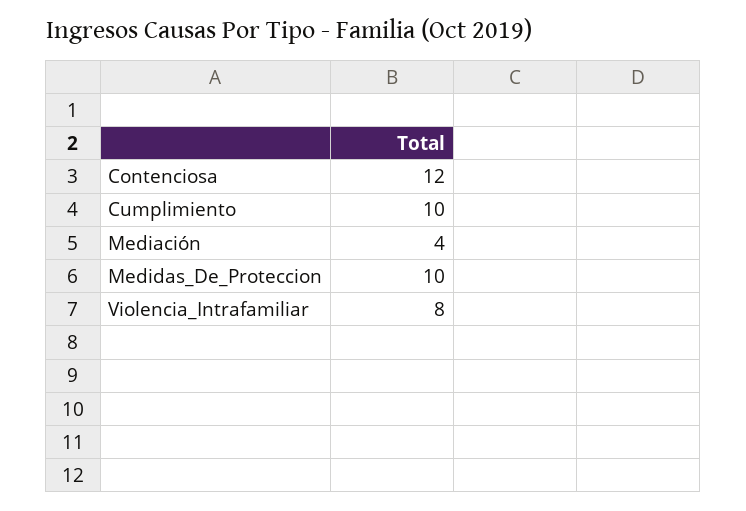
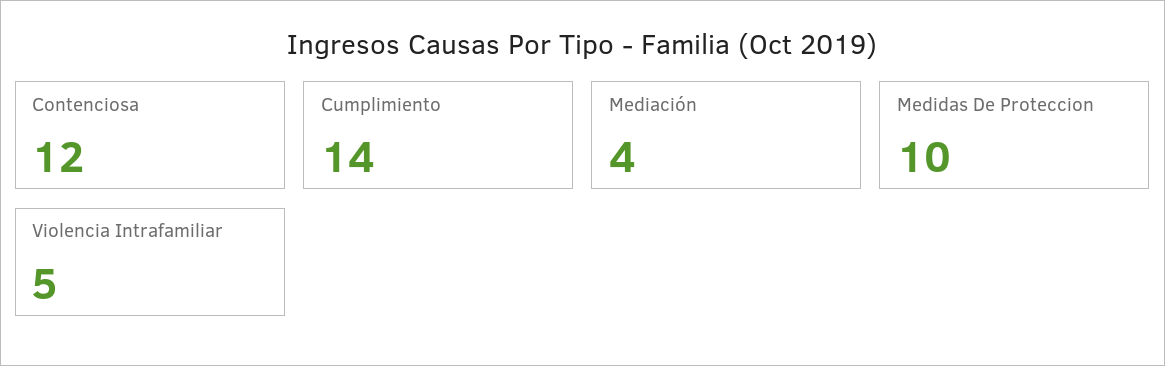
  {
    "Contenciosa": 12,
-   "Cumplimiento": 10,
+   "Cumplimiento": 14,
    "Mediación": 4,
    "Medidas_De_Proteccion": 10,
-   "Violencia_Intrafamiliar": 8
+   "Violencia_Intrafamiliar": 5
  }

